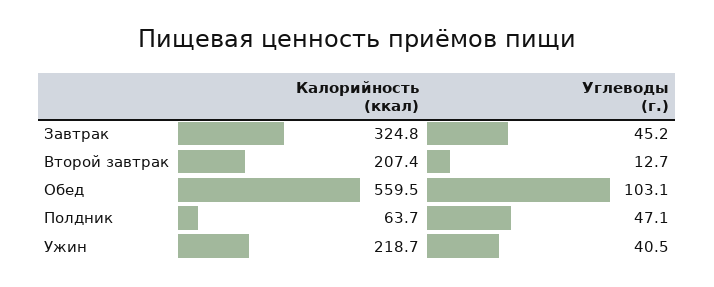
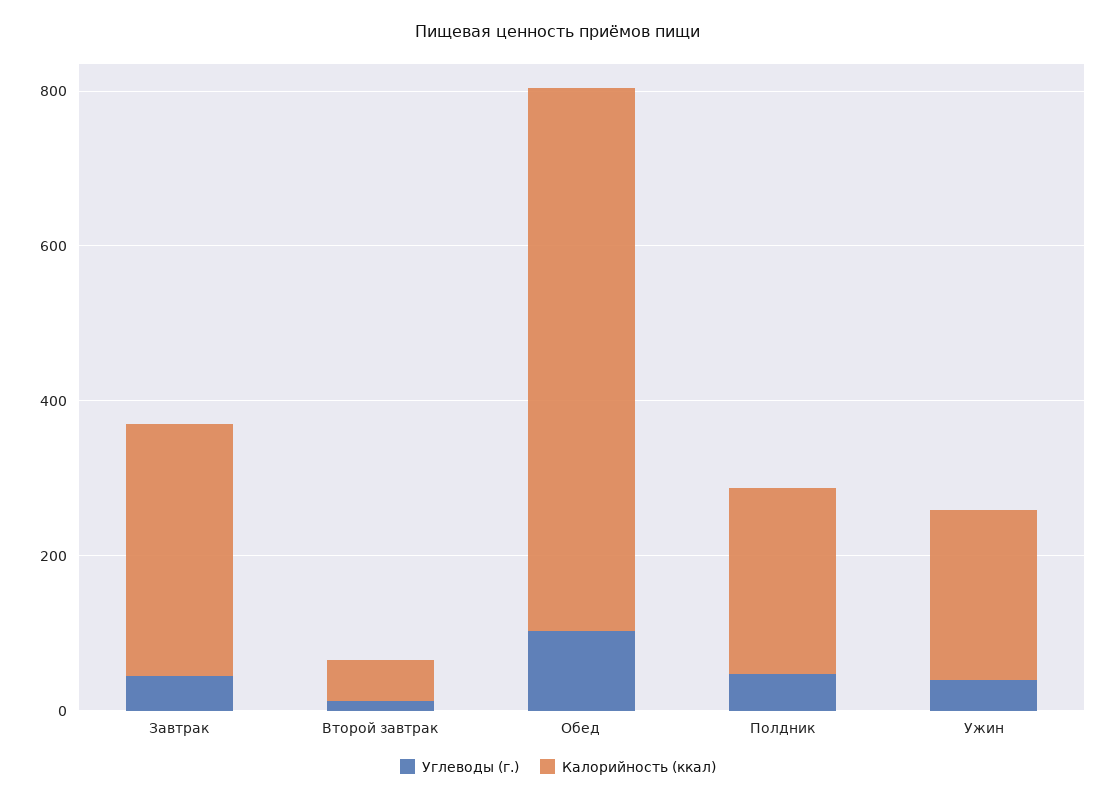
  {
    "Калорийность (ккал)": {
      "Завтрак": 324.8,
-     "Второй завтрак": 207.4,
+     "Второй завтрак": 50,
-     "Обед": 559.5,
+     "Обед": 700,
-     "Полдник": 63.7,
+     "Полдник": 250,
      "Ужин": 218.7
    },
    "Углеводы (г.)": {
      "Завтрак": 45.2,
      "Второй завтрак": 12.7,
      "Обед": 103.1,
      "Полдник": 47.1,
      "Ужин": 40.5
    }
  }

